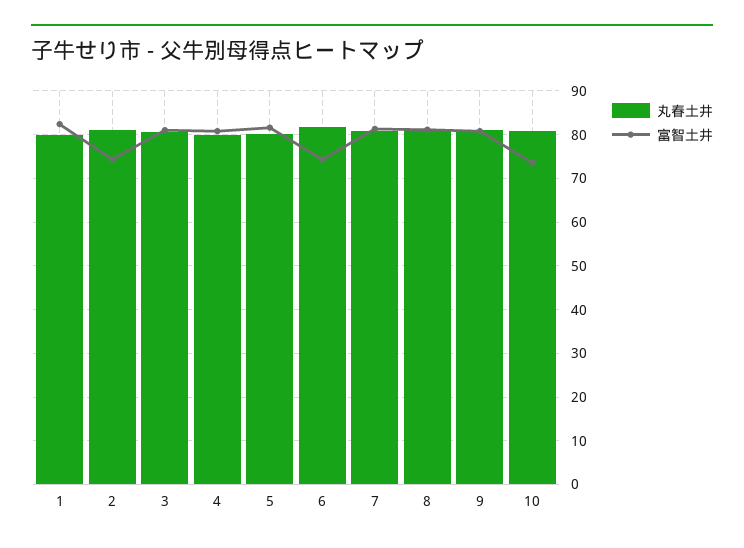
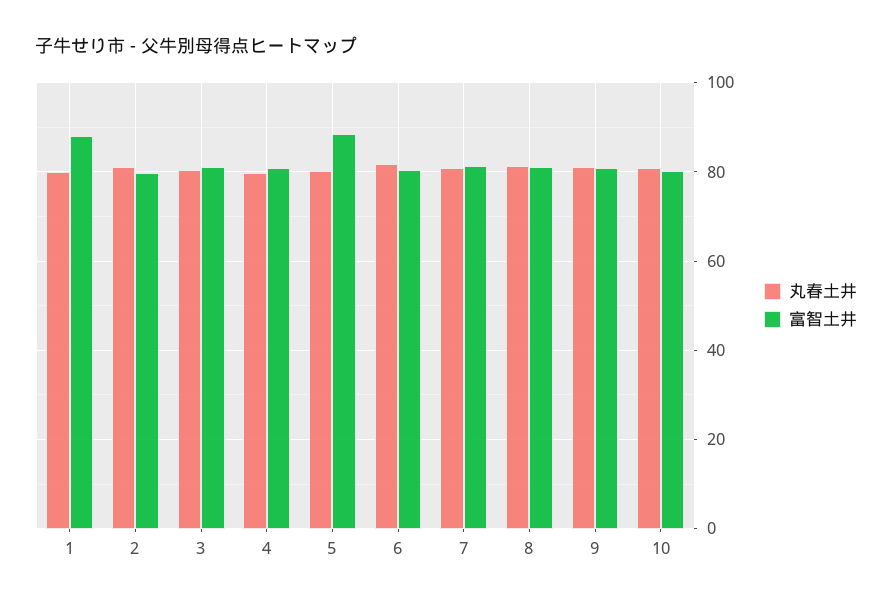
  {
    "丸春土井": {
      "1": 80,
      "2": 82,
      "3": 80,
      "4": 80,
      "5": 80,
      "6": 82,
      "7": 80,
      "8": 82,
      "9": 82,
      "10": 80
    },
    "富智土井": {
-     "1": 82,
+     "1": 88,
-     "2": 74,
+     "2": 80,
      "3": 82,
      "4": 80,
-     "5": 82,
+     "5": 88,
-     "6": 74,
+     "6": 80,
      "7": 82,
      "8": 82,
      "9": 80,
-     "10": 74
+     "10": 80
    }
  }

